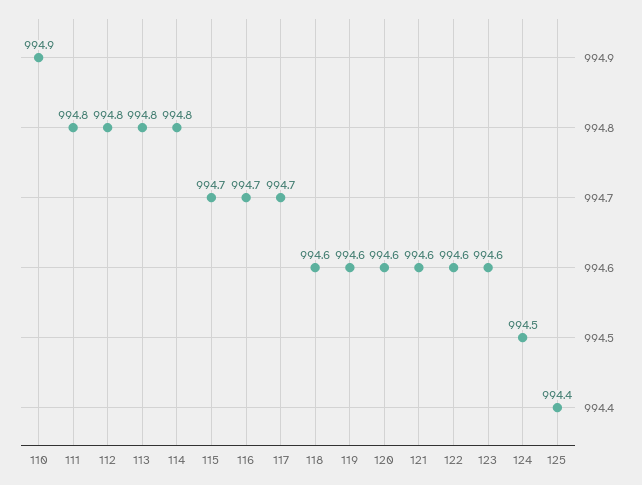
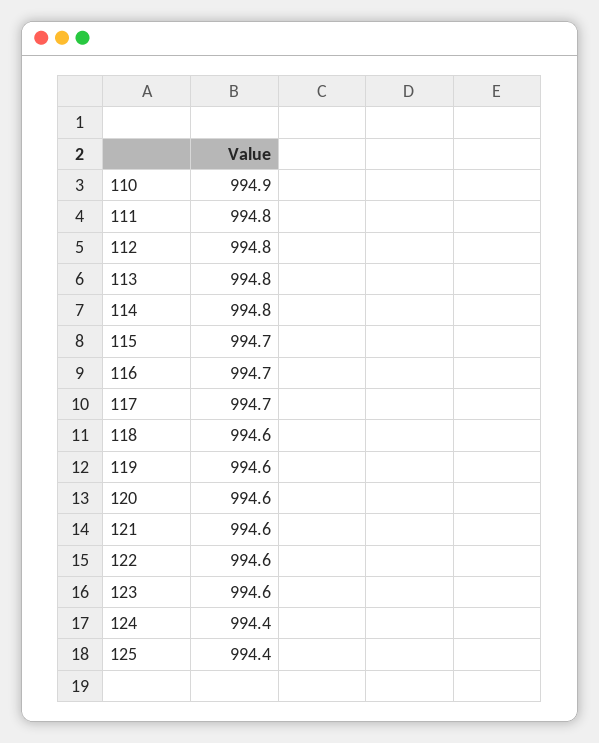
  {
    "110": 994.9,
    "111": 994.8,
    "112": 994.8,
    "113": 994.8,
    "114": 994.8,
    "115": 994.7,
    "116": 994.7,
    "117": 994.7,
    "118": 994.6,
    "119": 994.6,
    "120": 994.6,
    "121": 994.6,
    "122": 994.6,
    "123": 994.6,
-   "124": 994.5,
+   "124": 994.4,
    "125": 994.4
  }

